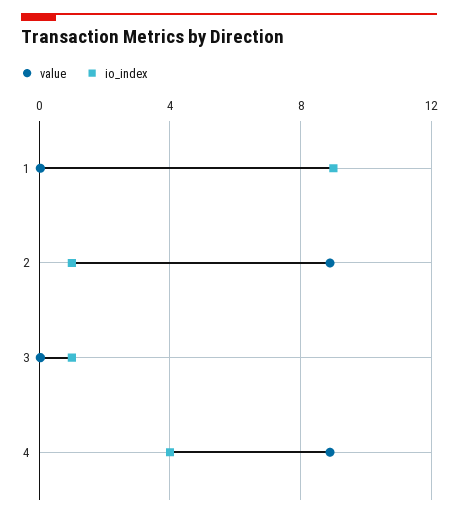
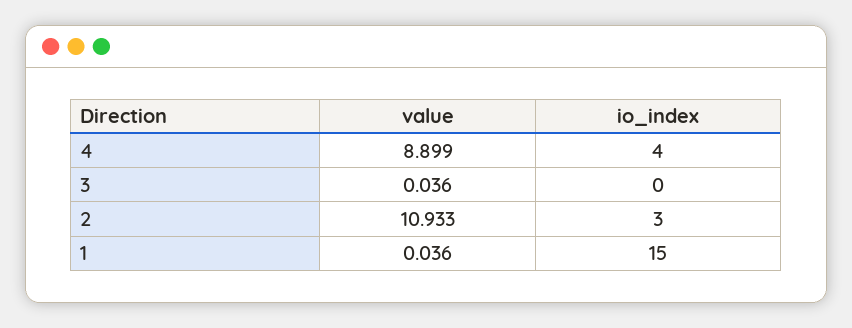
  {
    "value": {
      "1": 0.036,
-     "2": 9,
+     "2": 10.933,
      "3": 0.036,
      "4": 8.899
    },
    "io_index": {
-     "1": 9,
+     "1": 15,
-     "2": 1,
+     "2": 3,
-     "3": 1,
+     "3": 0,
      "4": 4
    }
  }

